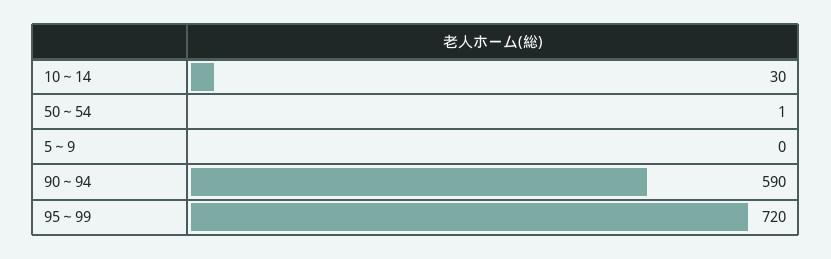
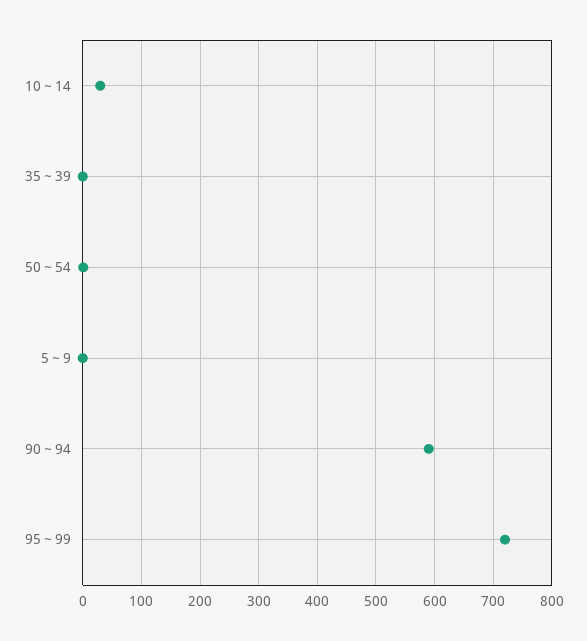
  {
    "10～14": 30,
    "50～54": 1,
    "5～9": 0,
    "90～94": 590,
-   "95～99": 720
+   "95～99": 720,
+   "35～39": 0
  }

